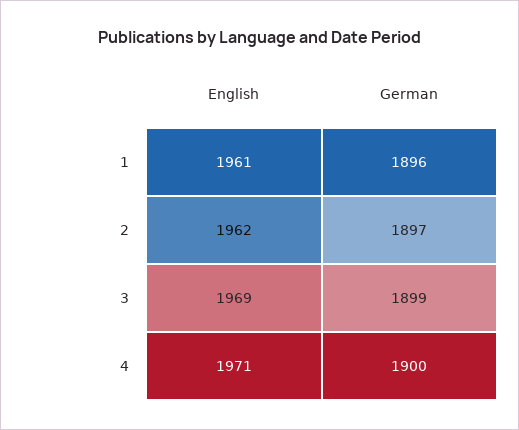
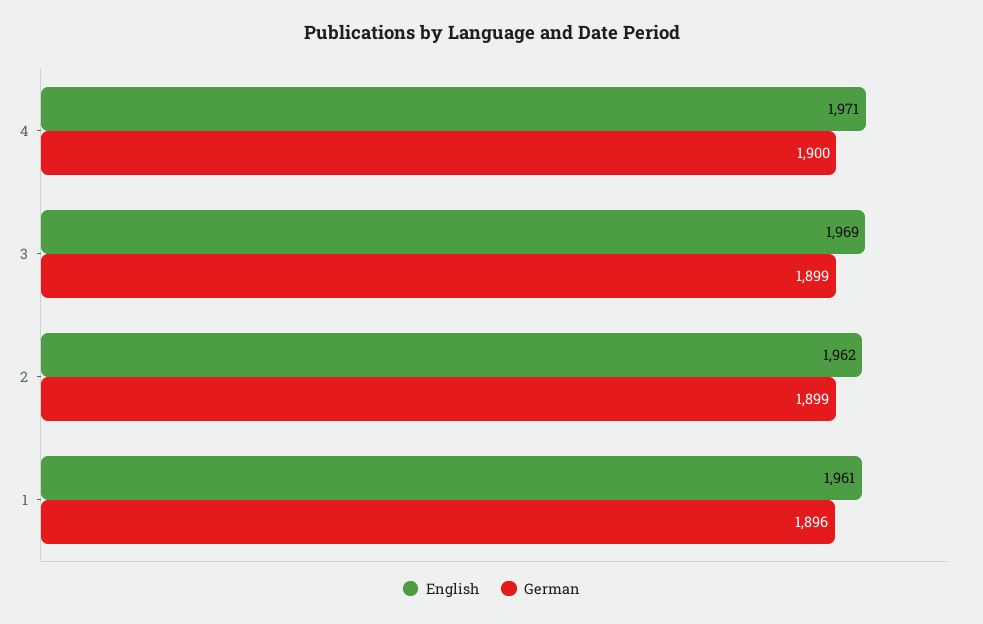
  {
    "English": {
      "1": 1961,
      "2": 1962,
      "3": 1969,
      "4": 1971
    },
    "German": {
      "1": 1896,
-     "2": 1897,
+     "2": 1899,
      "3": 1899,
      "4": 1900
    }
  }

